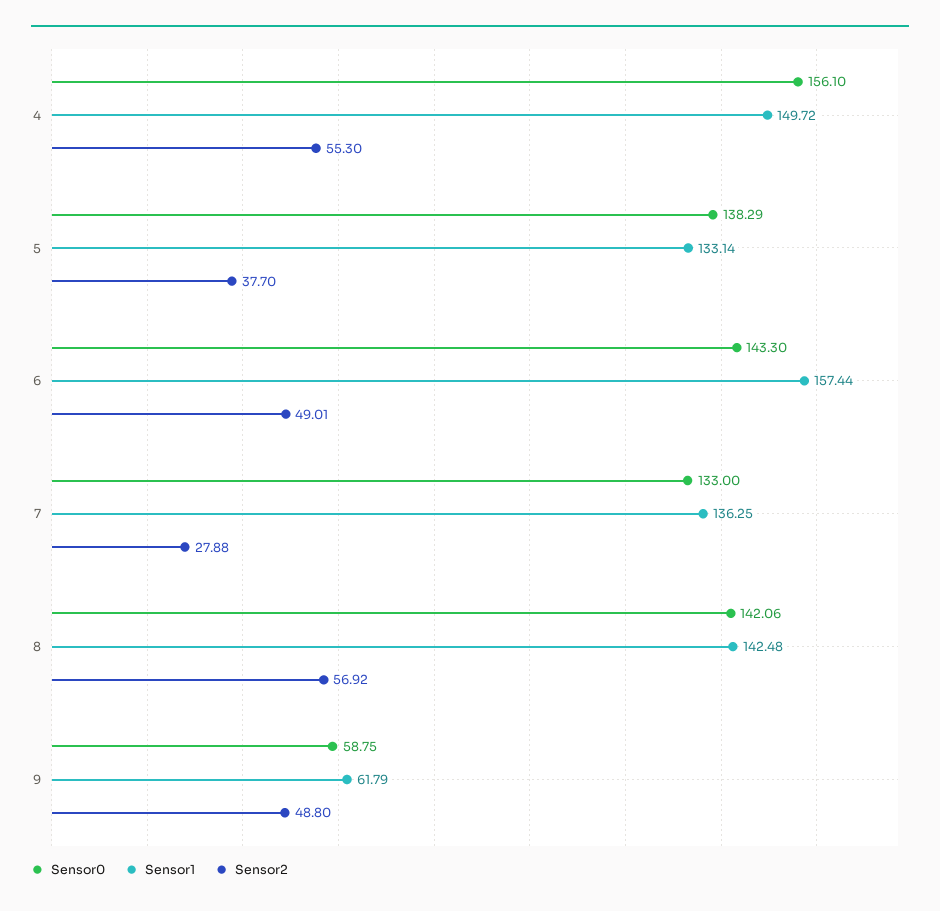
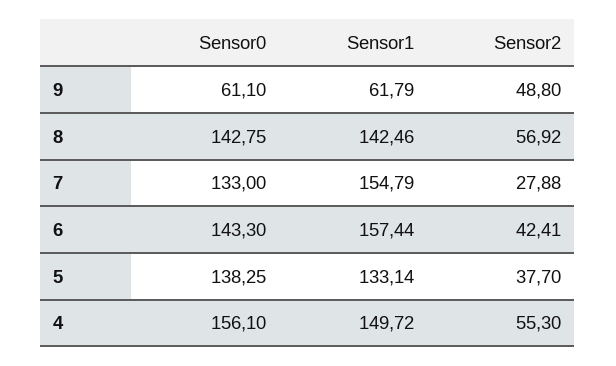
  {
    "Sensor0": {
      "4": 156.1,
-     "5": 138.29,
+     "5": 138.25,
      "6": 143.3,
      "7": 133,
-     "8": 142.06,
+     "8": 142.75,
-     "9": 58.75
+     "9": 61.1
    },
    "Sensor1": {
      "4": 149.72,
      "5": 133.14,
      "6": 157.44,
-     "7": 136.25,
+     "7": 154.79,
-     "8": 142.48,
+     "8": 142.46,
      "9": 61.79
    },
    "Sensor2": {
      "4": 55.3,
      "5": 37.7,
-     "6": 49.01,
+     "6": 42.41,
      "7": 27.88,
      "8": 56.92,
      "9": 48.8
    }
  }

